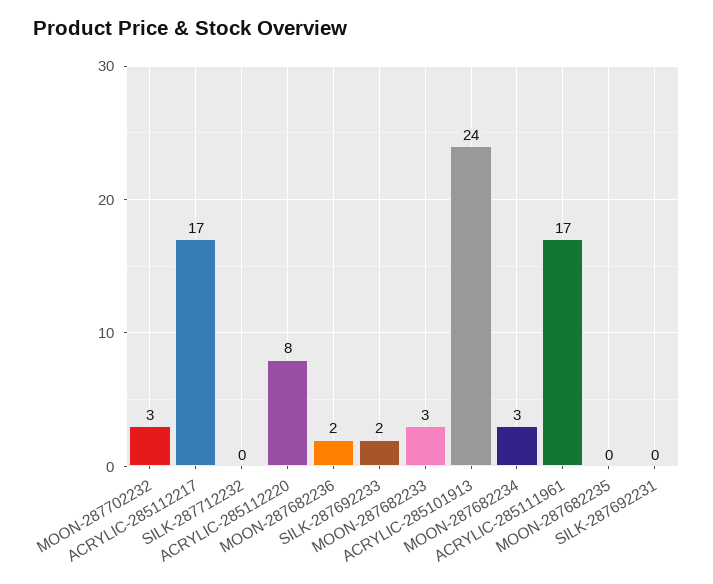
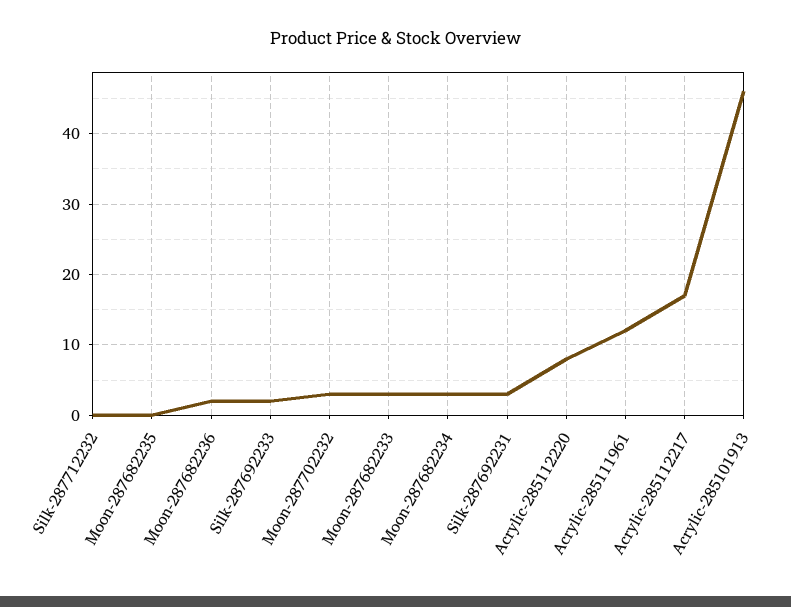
  {
    "MOON-287702232": 3,
    "ACRYLIC-285112217": 17,
    "SILK-287712232": 0,
    "ACRYLIC-285112220": 8,
    "MOON-287682236": 2,
    "SILK-287692233": 2,
    "MOON-287682233": 3,
-   "ACRYLIC-285101913": 24,
+   "ACRYLIC-285101913": 46,
    "MOON-287682234": 3,
-   "ACRYLIC-285111961": 17,
+   "ACRYLIC-285111961": 12,
    "MOON-287682235": 0,
-   "SILK-287692231": 0
+   "SILK-287692231": 3
  }

